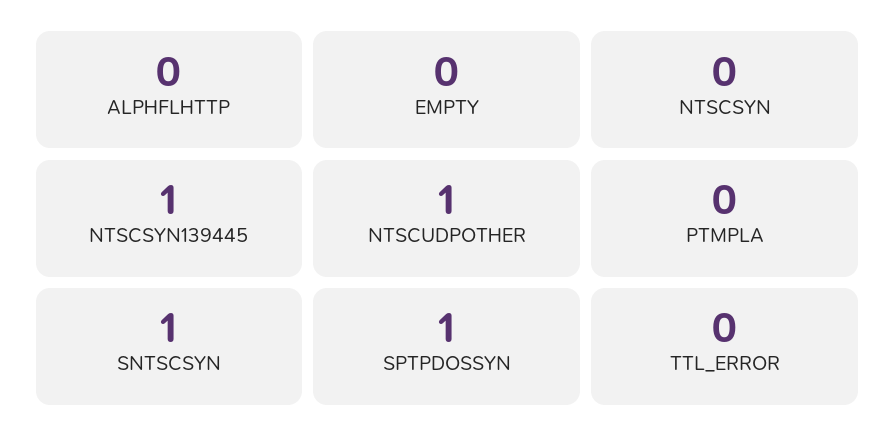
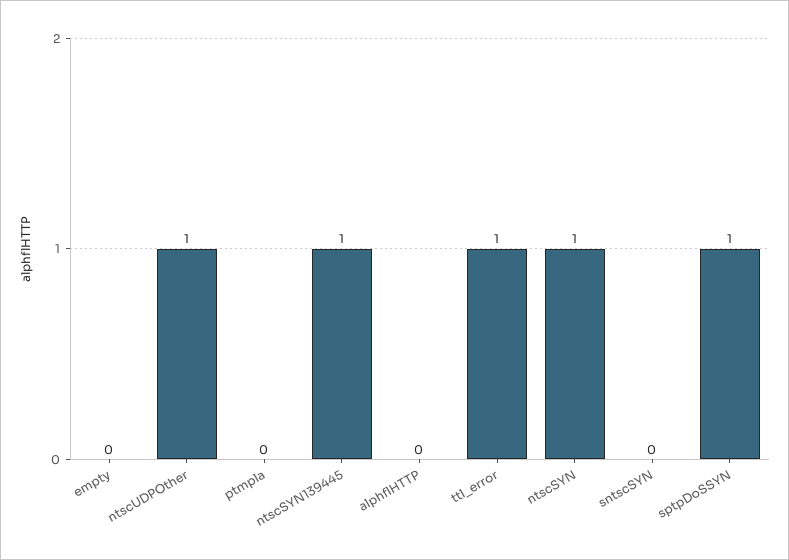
  {
    "ALPHFLHTTP": 0,
    "EMPTY": 0,
-   "NTSCSYN": 0,
+   "NTSCSYN": 1,
    "NTSCSYN139445": 1,
    "NTSCUDPOTHER": 1,
    "PTMPLA": 0,
-   "SNTSCSYN": 1,
+   "SNTSCSYN": 0,
    "SPTPDOSSYN": 1,
-   "TTL_ERROR": 0
+   "TTL_ERROR": 1
  }

